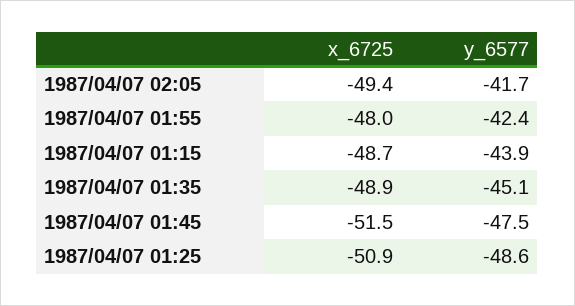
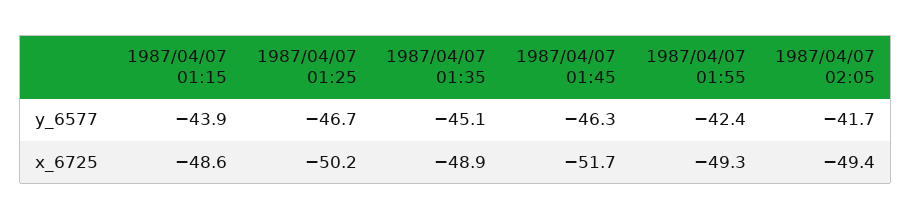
  {
    "x_6725": {
      "1987/04/07 02:05": -49.4,
-     "1987/04/07 01:55": -48,
+     "1987/04/07 01:55": -49.3,
-     "1987/04/07 01:15": -48.7,
+     "1987/04/07 01:15": -48.6,
      "1987/04/07 01:35": -48.9,
-     "1987/04/07 01:45": -51.5,
+     "1987/04/07 01:45": -51.7,
-     "1987/04/07 01:25": -50.9
+     "1987/04/07 01:25": -50.2
    },
    "y_6577": {
      "1987/04/07 02:05": -41.7,
      "1987/04/07 01:55": -42.4,
      "1987/04/07 01:15": -43.9,
      "1987/04/07 01:35": -45.1,
-     "1987/04/07 01:45": -47.5,
+     "1987/04/07 01:45": -46.3,
-     "1987/04/07 01:25": -48.6
+     "1987/04/07 01:25": -46.7
    }
  }

